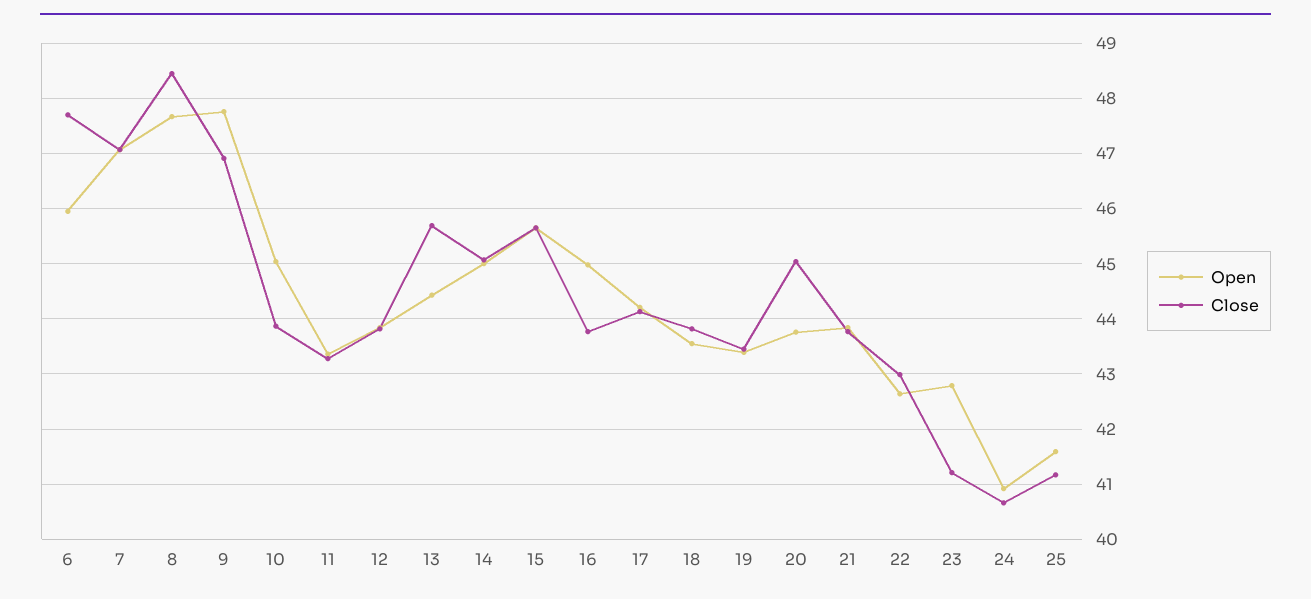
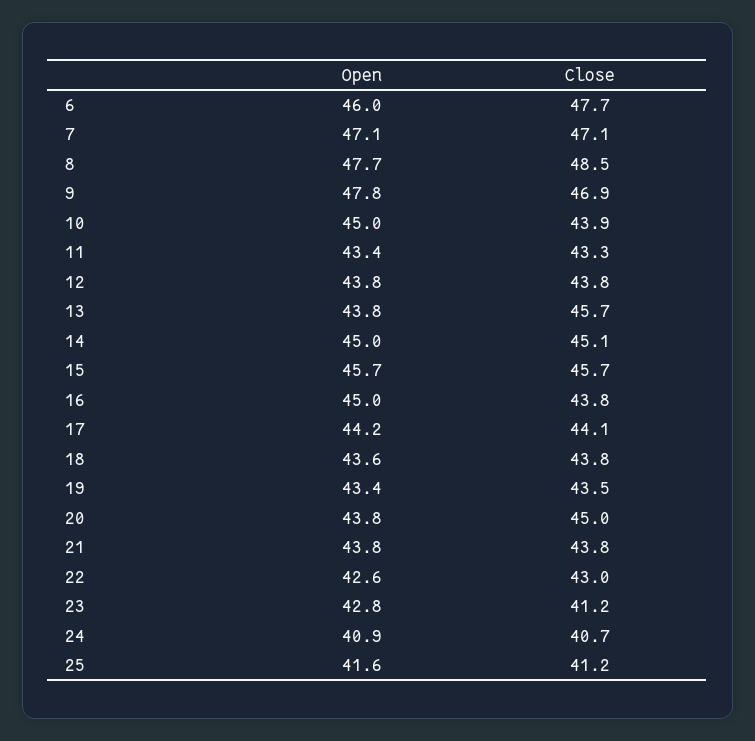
  {
    "Open": {
      "6": 46,
      "7": 47.1,
      "8": 47.7,
      "9": 47.8,
      "10": 45,
      "11": 43.4,
      "12": 43.8,
-     "13": 44.4,
+     "13": 43.8,
      "14": 45,
      "15": 45.7,
      "16": 45,
      "17": 44.2,
      "18": 43.6,
      "19": 43.4,
      "20": 43.8,
      "21": 43.8,
      "22": 42.6,
      "23": 42.8,
      "24": 40.9,
      "25": 41.6
    },
    "Close": {
      "6": 47.7,
      "7": 47.1,
      "8": 48.5,
      "9": 46.9,
      "10": 43.9,
      "11": 43.3,
      "12": 43.8,
      "13": 45.7,
      "14": 45.1,
      "15": 45.7,
      "16": 43.8,
      "17": 44.1,
      "18": 43.8,
      "19": 43.5,
      "20": 45,
      "21": 43.8,
      "22": 43,
      "23": 41.2,
      "24": 40.7,
      "25": 41.2
    }
  }

